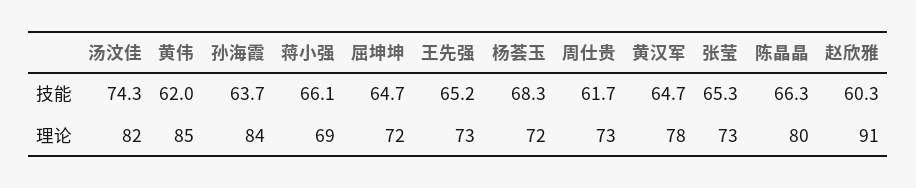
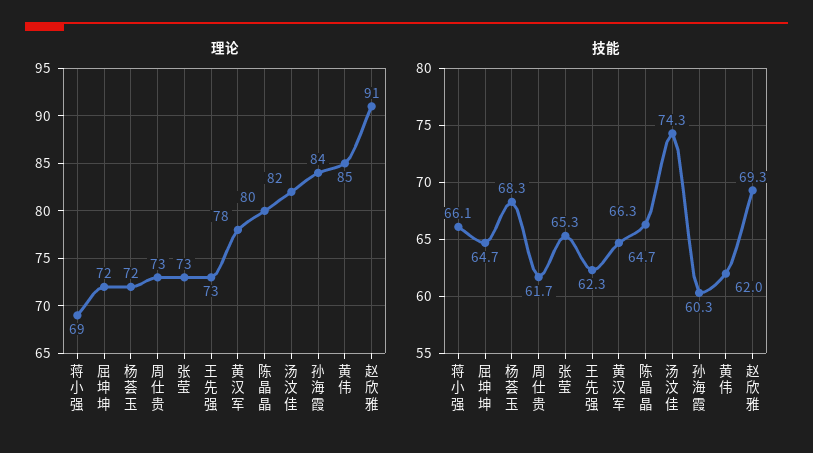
  {
    "技能": {
      "汤汶佳": 74.3,
      "黄伟": 62,
-     "孙海霞": 63.7,
+     "孙海霞": 60.3,
      "蒋小强": 66.1,
      "屈坤坤": 64.7,
-     "王先强": 65.2,
+     "王先强": 62.3,
      "杨荟玉": 68.3,
      "周仕贵": 61.7,
      "黄汉军": 64.7,
      "张莹": 65.3,
      "陈晶晶": 66.3,
-     "赵欣雅": 60.3
+     "赵欣雅": 69.3
    },
    "理论": {
      "汤汶佳": 82,
      "黄伟": 85,
      "孙海霞": 84,
      "蒋小强": 69,
      "屈坤坤": 72,
      "王先强": 73,
      "杨荟玉": 72,
      "周仕贵": 73,
      "黄汉军": 78,
      "张莹": 73,
      "陈晶晶": 80,
      "赵欣雅": 91
    }
  }

